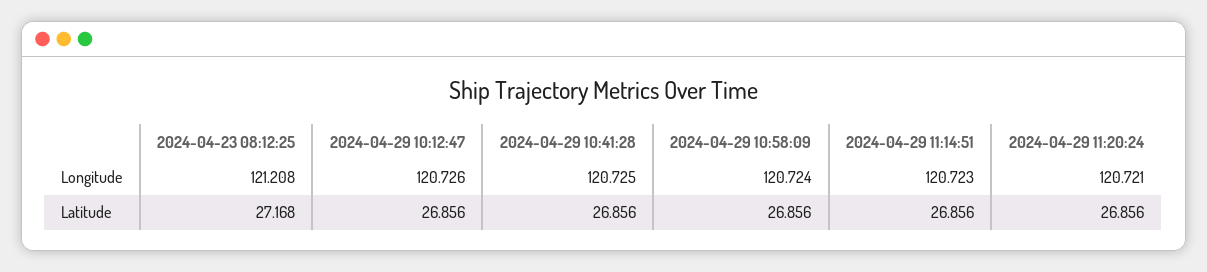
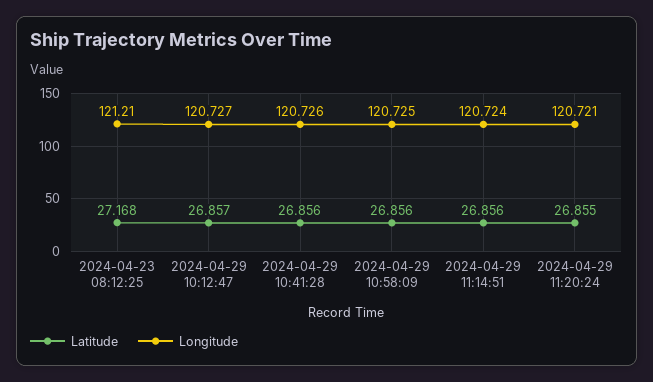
  {
    "Longitude": {
-     "2024-04-23 08:12:25": 121.208,
+     "2024-04-23 08:12:25": 121.21,
-     "2024-04-29 10:12:47": 120.726,
+     "2024-04-29 10:12:47": 120.727,
-     "2024-04-29 10:41:28": 120.725,
+     "2024-04-29 10:41:28": 120.726,
-     "2024-04-29 10:58:09": 120.724,
+     "2024-04-29 10:58:09": 120.725,
-     "2024-04-29 11:14:51": 120.723,
+     "2024-04-29 11:14:51": 120.724,
      "2024-04-29 11:20:24": 120.721
    },
    "Latitude": {
      "2024-04-23 08:12:25": 27.168,
-     "2024-04-29 10:12:47": 26.856,
+     "2024-04-29 10:12:47": 26.857,
      "2024-04-29 10:41:28": 26.856,
      "2024-04-29 10:58:09": 26.856,
      "2024-04-29 11:14:51": 26.856,
-     "2024-04-29 11:20:24": 26.856
+     "2024-04-29 11:20:24": 26.855
    }
  }

